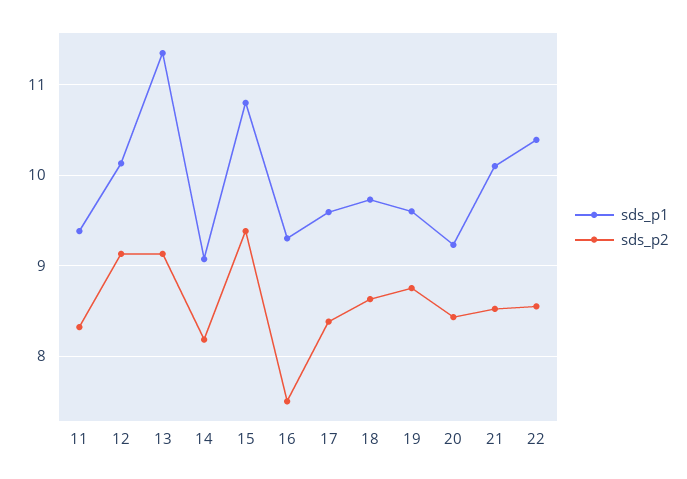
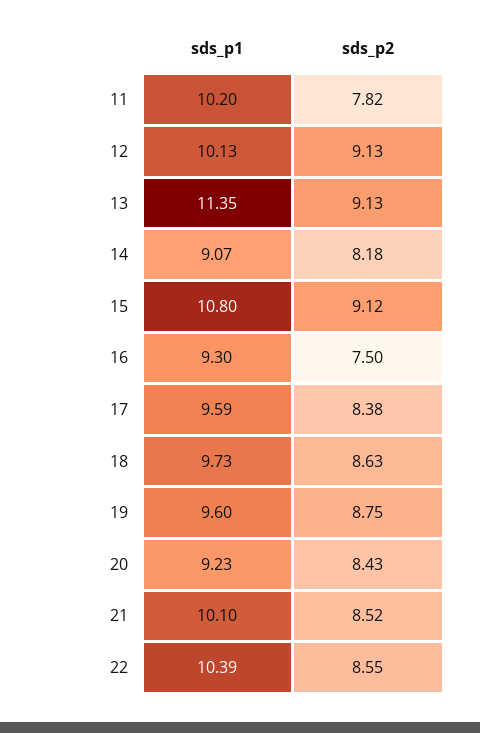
  {
    "sds_p1": {
-     "11": 9.4,
+     "11": 10.2,
      "12": 10.13,
      "13": 11.35,
      "14": 9.07,
      "15": 10.8,
      "16": 9.3,
      "17": 9.59,
      "18": 9.73,
      "19": 9.6,
      "20": 9.23,
      "21": 10.1,
      "22": 10.39
    },
    "sds_p2": {
-     "11": 8.3,
+     "11": 7.82,
      "12": 9.13,
      "13": 9.13,
      "14": 8.18,
-     "15": 9.4,
+     "15": 9.12,
      "16": 7.5,
      "17": 8.38,
      "18": 8.63,
      "19": 8.75,
      "20": 8.43,
      "21": 8.52,
      "22": 8.55
    }
  }

